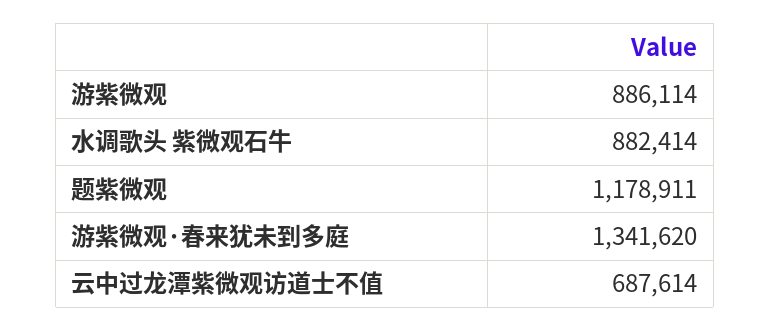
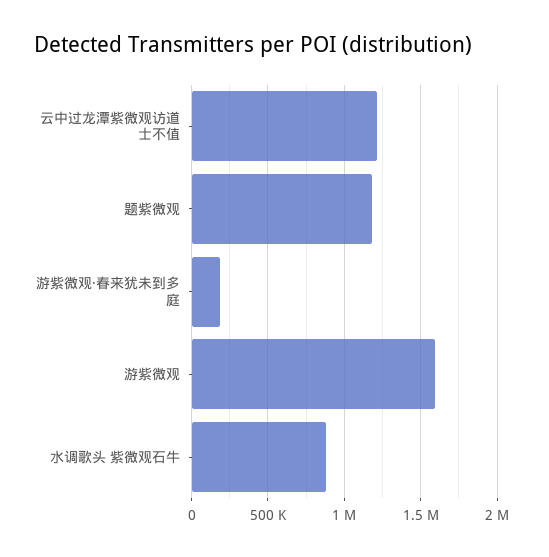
  {
-   "游紫微观": 886114,
+   "游紫微观": 1600000,
    "水调歌头 紫微观石牛": 882414,
    "题紫微观": 1178911,
-   "游紫微观·春来犹未到多庭": 1341620,
+   "游紫微观·春来犹未到多庭": 200000,
-   "云中过龙潭紫微观访道士不值": 687614
+   "云中过龙潭紫微观访道士不值": 1200000
  }

